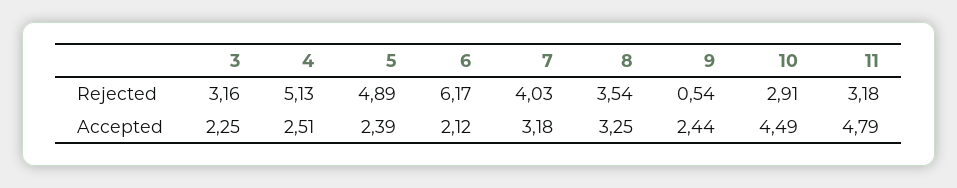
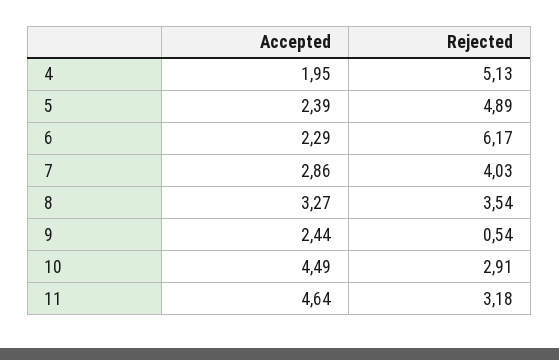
  {
-   "3": {
-     "Rejected": 3.16,
-     "Accepted": 2.25
-   },
    "4": {
      "Rejected": 5.13,
-     "Accepted": 2.51
+     "Accepted": 1.95
    },
    "5": {
      "Rejected": 4.89,
      "Accepted": 2.39
    },
    "6": {
      "Rejected": 6.17,
-     "Accepted": 2.12
+     "Accepted": 2.29
    },
    "7": {
      "Rejected": 4.03,
-     "Accepted": 3.18
+     "Accepted": 2.86
    },
    "8": {
      "Rejected": 3.54,
-     "Accepted": 3.25
+     "Accepted": 3.27
    },
    "9": {
      "Rejected": 0.54,
      "Accepted": 2.44
    },
    "10": {
      "Rejected": 2.91,
      "Accepted": 4.49
    },
    "11": {
      "Rejected": 3.18,
-     "Accepted": 4.79
+     "Accepted": 4.64
    }
  }

